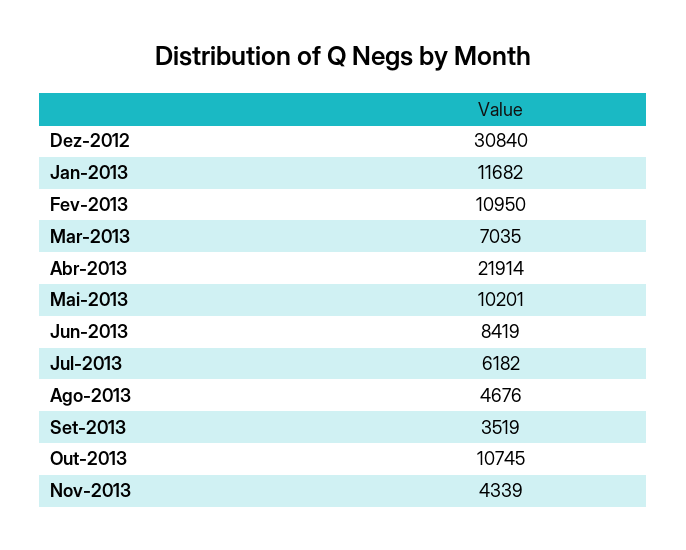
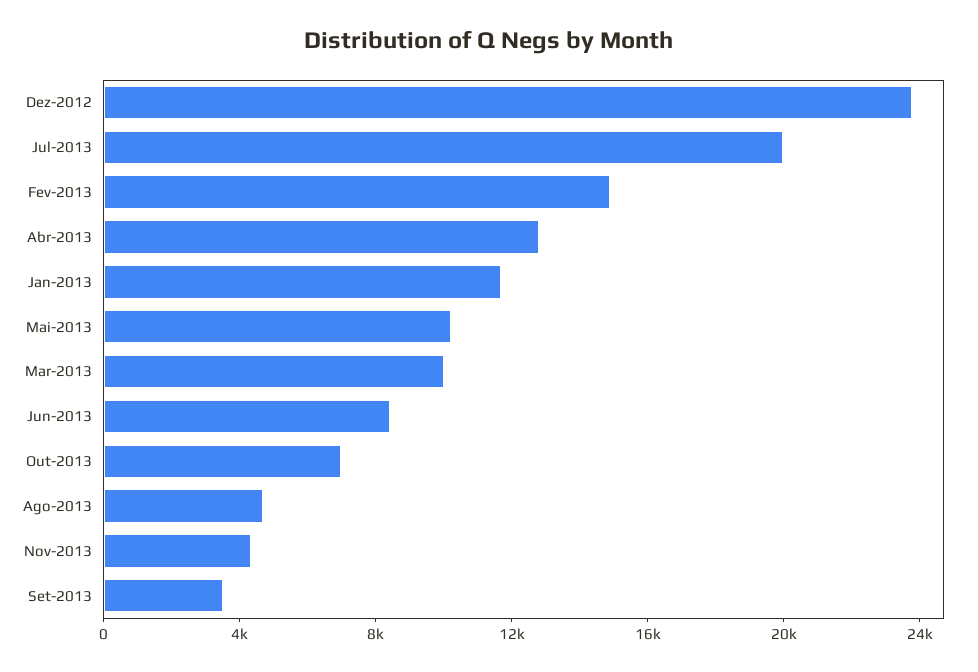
  {
-   "Dez-2012": 30840,
+   "Dez-2012": 24000,
    "Jan-2013": 11682,
-   "Fev-2013": 10950,
+   "Fev-2013": 15000,
-   "Mar-2013": 7035,
+   "Mar-2013": 10000,
-   "Abr-2013": 21914,
+   "Abr-2013": 13000,
    "Mai-2013": 10201,
    "Jun-2013": 8419,
-   "Jul-2013": 6182,
+   "Jul-2013": 20000,
    "Ago-2013": 4676,
    "Set-2013": 3519,
-   "Out-2013": 10745,
+   "Out-2013": 7000,
    "Nov-2013": 4339
  }

